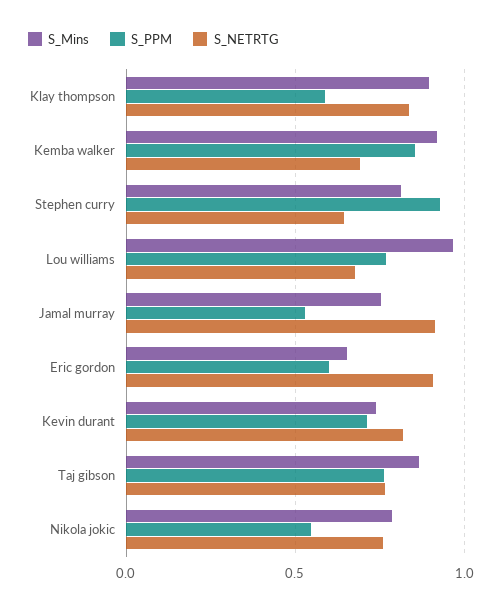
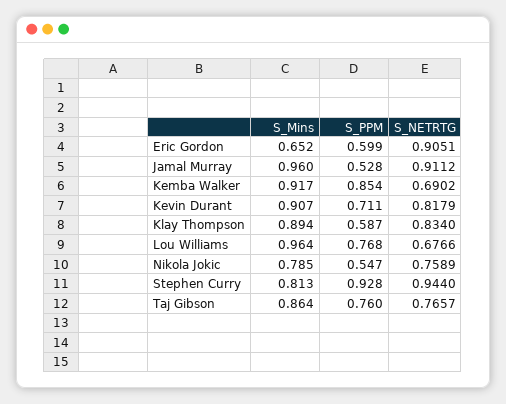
  {
    "S_Mins": {
      "Klay thompson": 0.894,
      "Kemba walker": 0.917,
      "Stephen curry": 0.813,
      "Lou williams": 0.964,
-     "Jamal murray": 0.75,
+     "Jamal murray": 0.96,
      "Eric gordon": 0.652,
-     "Kevin durant": 0.75,
+     "Kevin durant": 0.907,
      "Taj gibson": 0.864,
      "Nikola jokic": 0.785
    },
    "S_PPM": {
      "Klay thompson": 0.587,
      "Kemba walker": 0.854,
      "Stephen curry": 0.928,
      "Lou williams": 0.768,
      "Jamal murray": 0.528,
      "Eric gordon": 0.599,
      "Kevin durant": 0.711,
      "Taj gibson": 0.76,
      "Nikola jokic": 0.547
    },
    "S_NETRTG": {
      "Klay thompson": 0.834,
      "Kemba walker": 0.6902,
-     "Stephen curry": 0.65,
+     "Stephen curry": 0.944,
      "Lou williams": 0.6766,
      "Jamal murray": 0.9112,
      "Eric gordon": 0.9051,
      "Kevin durant": 0.8179,
      "Taj gibson": 0.7657,
      "Nikola jokic": 0.7589
    }
  }

